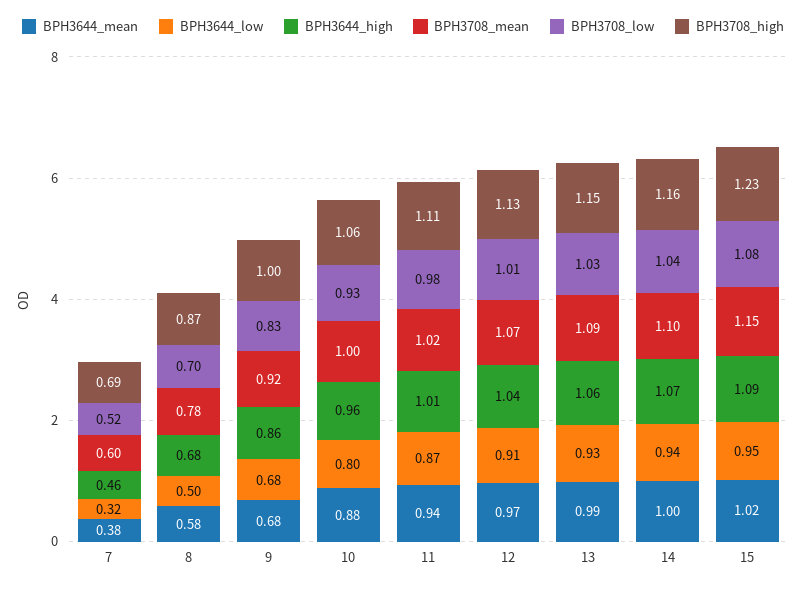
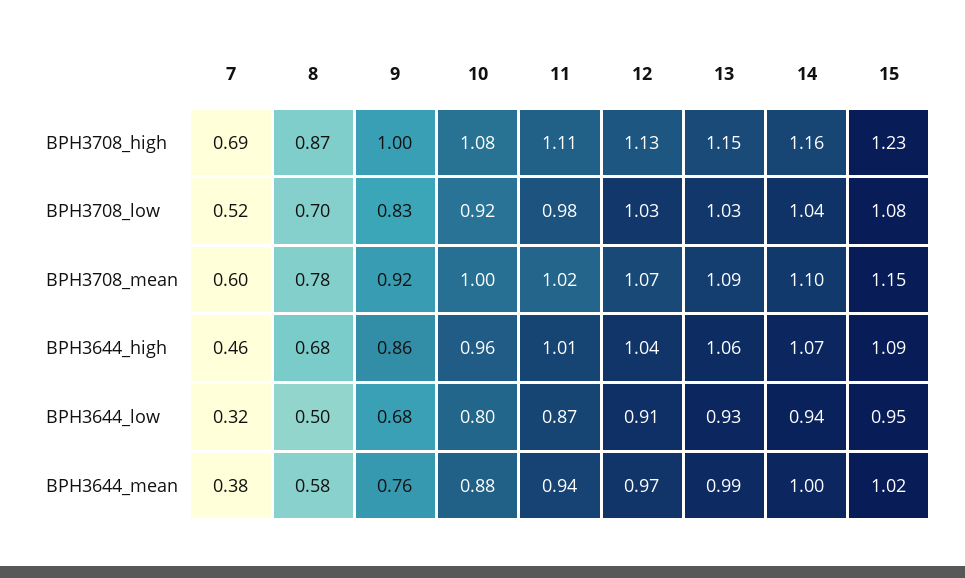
  {
    "BPH3644_mean": {
      "7": 0.38,
      "8": 0.58,
-     "9": 0.68,
+     "9": 0.76,
      "10": 0.88,
      "11": 0.94,
      "12": 0.97,
      "13": 0.99,
      "14": 1,
      "15": 1.02
    },
    "BPH3644_low": {
      "7": 0.32,
      "8": 0.5,
      "9": 0.68,
      "10": 0.8,
      "11": 0.87,
      "12": 0.91,
      "13": 0.93,
      "14": 0.94,
      "15": 0.95
    },
    "BPH3644_high": {
      "7": 0.46,
      "8": 0.68,
      "9": 0.86,
      "10": 0.96,
      "11": 1.01,
      "12": 1.04,
      "13": 1.06,
      "14": 1.07,
      "15": 1.09
    },
    "BPH3708_mean": {
      "7": 0.6,
      "8": 0.78,
      "9": 0.92,
      "10": 1,
      "11": 1.02,
      "12": 1.07,
      "13": 1.09,
      "14": 1.1,
      "15": 1.15
    },
    "BPH3708_low": {
      "7": 0.52,
      "8": 0.7,
      "9": 0.83,
-     "10": 0.93,
+     "10": 0.92,
      "11": 0.98,
-     "12": 1.01,
+     "12": 1.03,
      "13": 1.03,
      "14": 1.04,
      "15": 1.08
    },
    "BPH3708_high": {
      "7": 0.69,
      "8": 0.87,
      "9": 1,
-     "10": 1.06,
+     "10": 1.08,
      "11": 1.11,
      "12": 1.13,
      "13": 1.15,
      "14": 1.16,
      "15": 1.23
    }
  }

